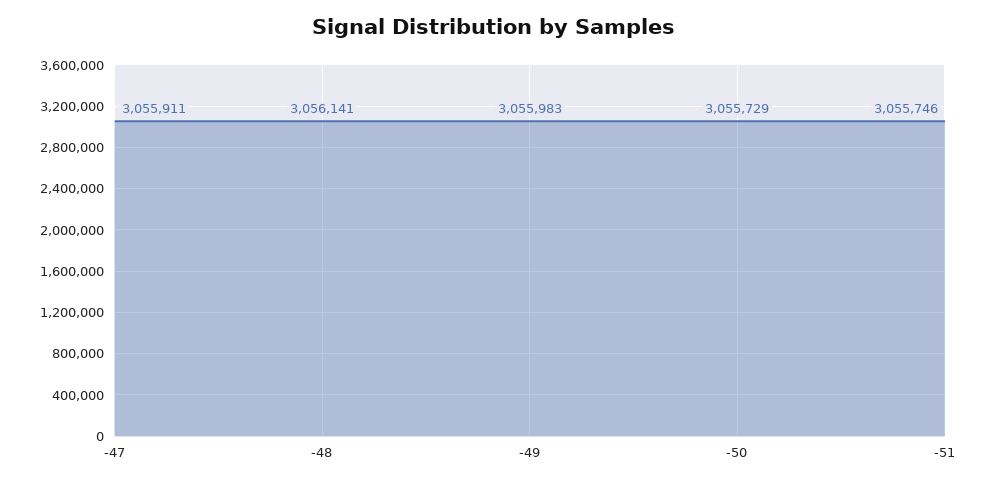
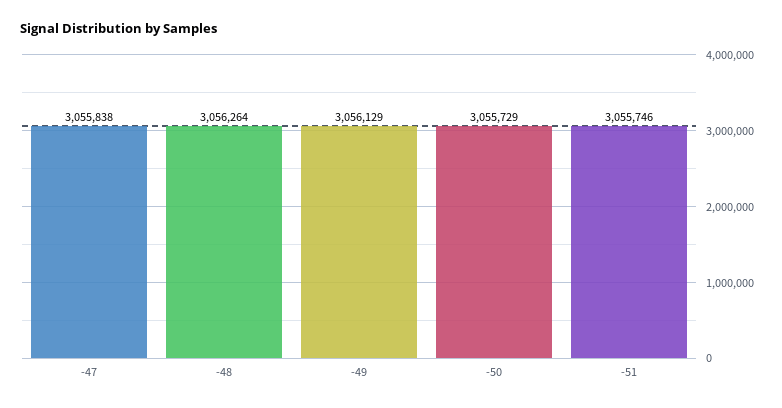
  {
-   "-47": 3055911,
+   "-47": 3055838,
-   "-48": 3056141,
+   "-48": 3056264,
-   "-49": 3055983,
+   "-49": 3056129,
    "-50": 3055729,
    "-51": 3055746
  }

